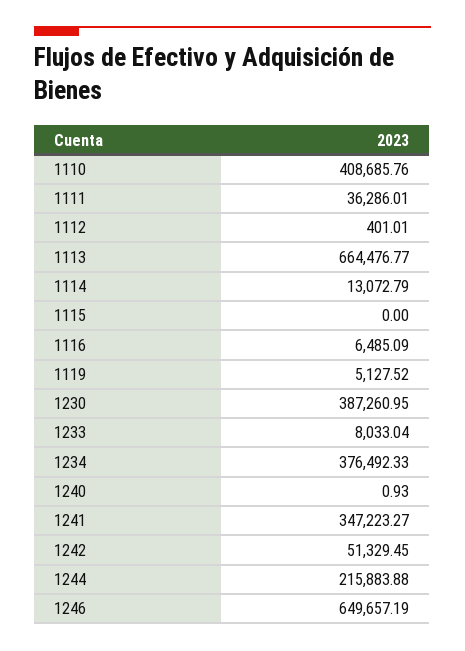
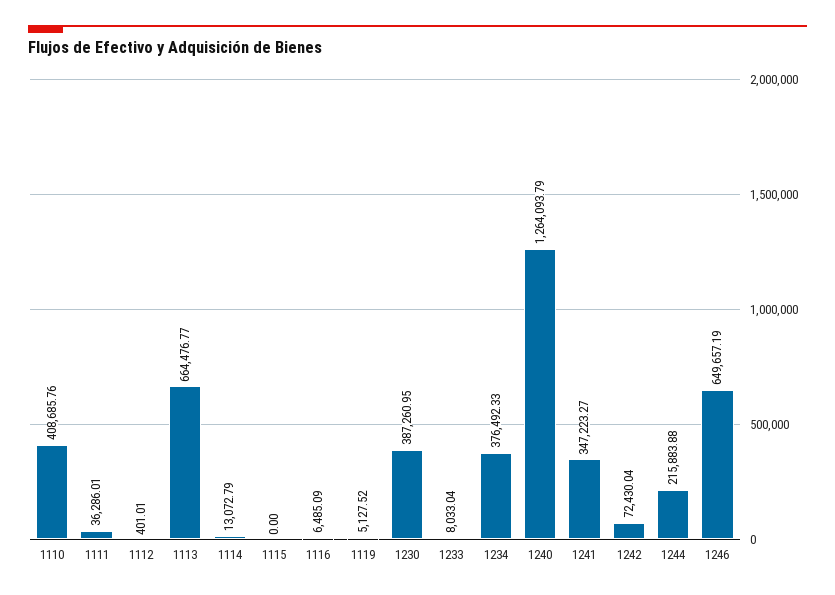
  {
    "1110": 408685.76,
    "1111": 36286.01,
    "1112": 401.01,
    "1113": 664476.77,
    "1114": 13072.79,
    "1115": 0,
    "1116": 6485.09,
    "1119": 5127.52,
    "1230": 387260.95,
    "1233": 8033.04,
    "1234": 376492.33,
-   "1240": 0.93,
+   "1240": 1264093.79,
    "1241": 347223.27,
-   "1242": 51329.45,
+   "1242": 72430.04,
    "1244": 215883.88,
    "1246": 649657.19
  }

